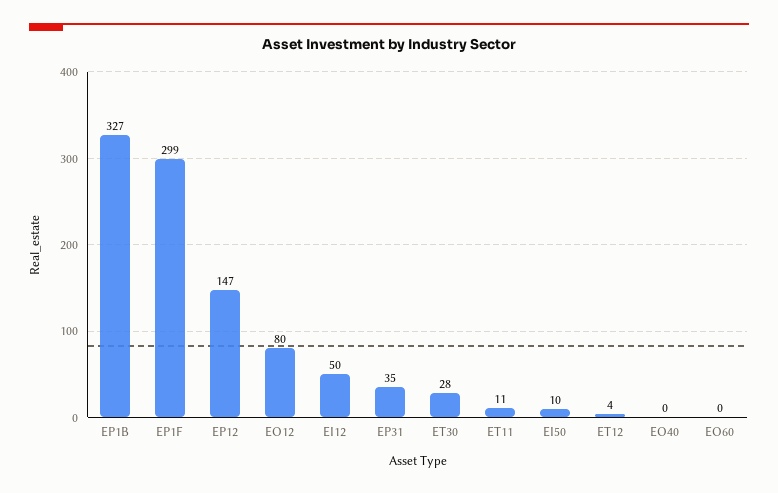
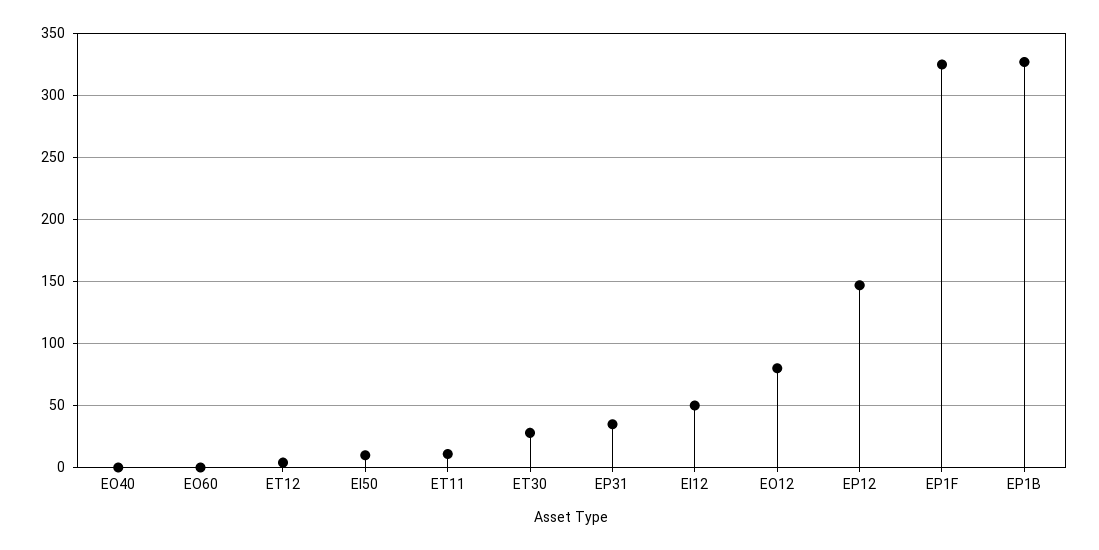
  {
    "EP1B": 327,
-   "EP1F": 299,
+   "EP1F": 325,
    "EP12": 147,
    "EO12": 80,
    "EI12": 50,
    "EP31": 35,
    "ET30": 28,
    "ET11": 11,
    "EI50": 10,
    "ET12": 4,
    "EO40": 0,
    "EO60": 0
  }

